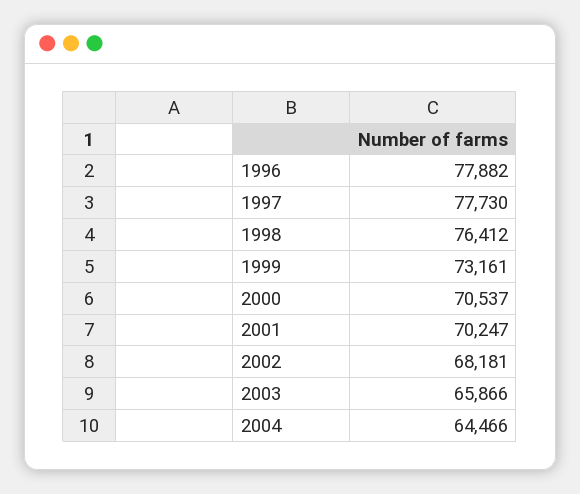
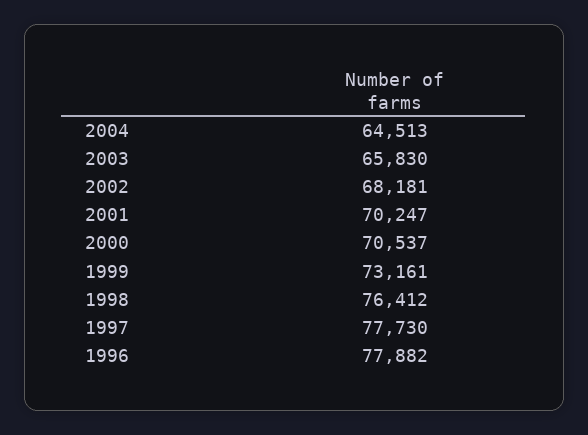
  {
    "1996": 77882,
    "1997": 77730,
    "1998": 76412,
    "1999": 73161,
    "2000": 70537,
    "2001": 70247,
    "2002": 68181,
-   "2003": 65866,
+   "2003": 65830,
-   "2004": 64466
+   "2004": 64513
  }

